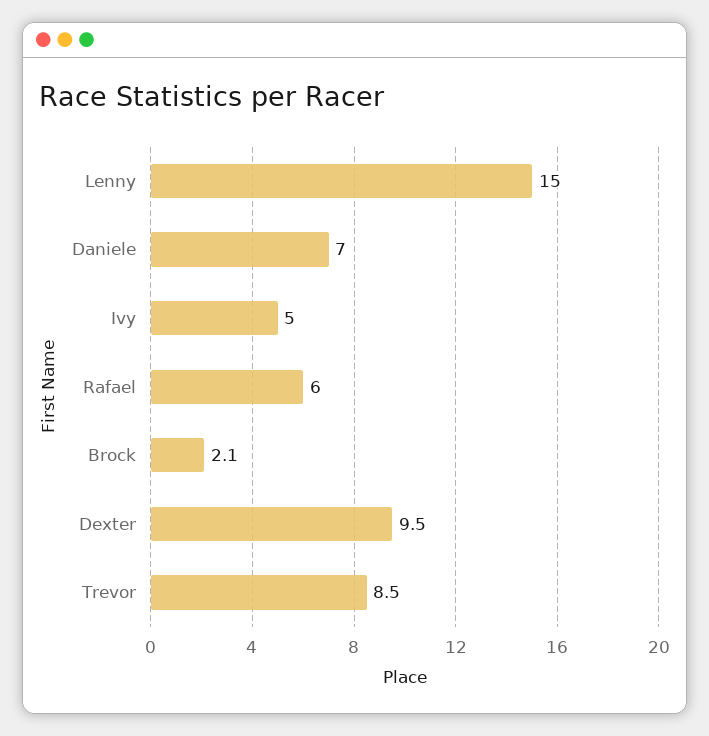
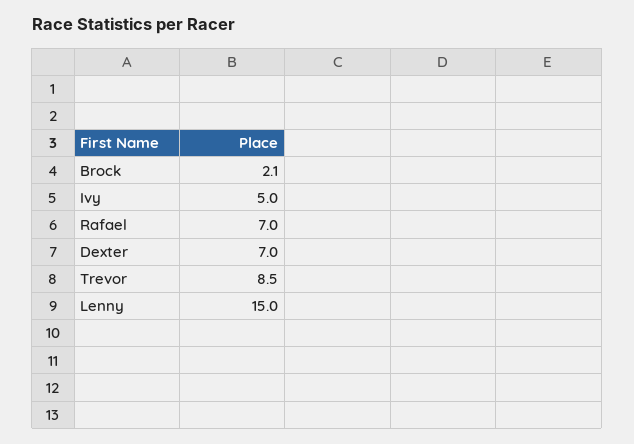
  {
    "Lenny": 15,
-   "Daniele": 7,
    "Ivy": 5,
-   "Rafael": 6,
+   "Rafael": 7,
    "Brock": 2.1,
-   "Dexter": 9.5,
+   "Dexter": 7,
    "Trevor": 8.5
  }

